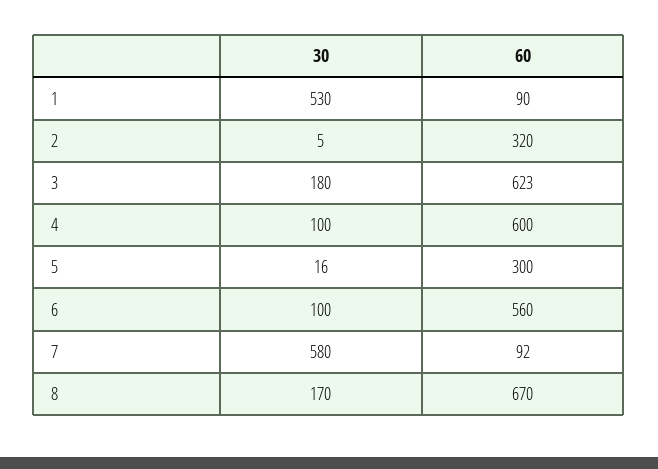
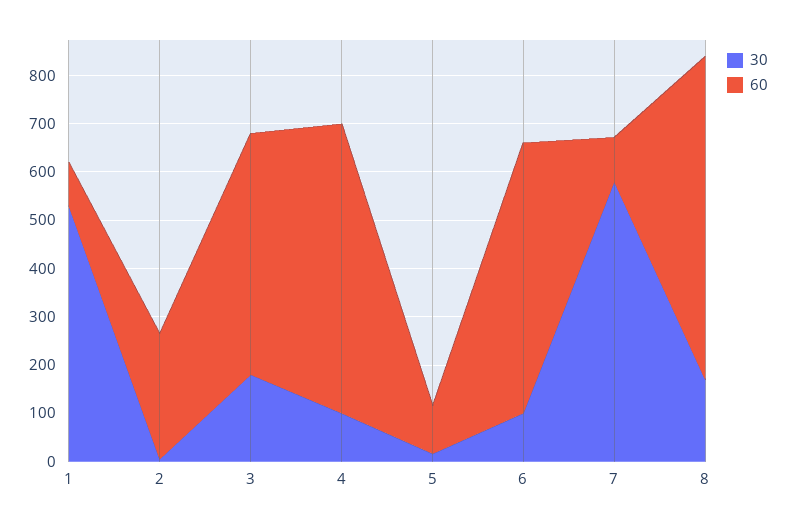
  {
    "30": {
      "1": 530,
      "2": 5,
      "3": 180,
      "4": 100,
      "5": 16,
      "6": 100,
      "7": 580,
      "8": 170
    },
    "60": {
      "1": 90,
-     "2": 320,
+     "2": 260,
-     "3": 623,
+     "3": 500,
      "4": 600,
-     "5": 300,
+     "5": 100,
      "6": 560,
      "7": 92,
      "8": 670
    }
  }

